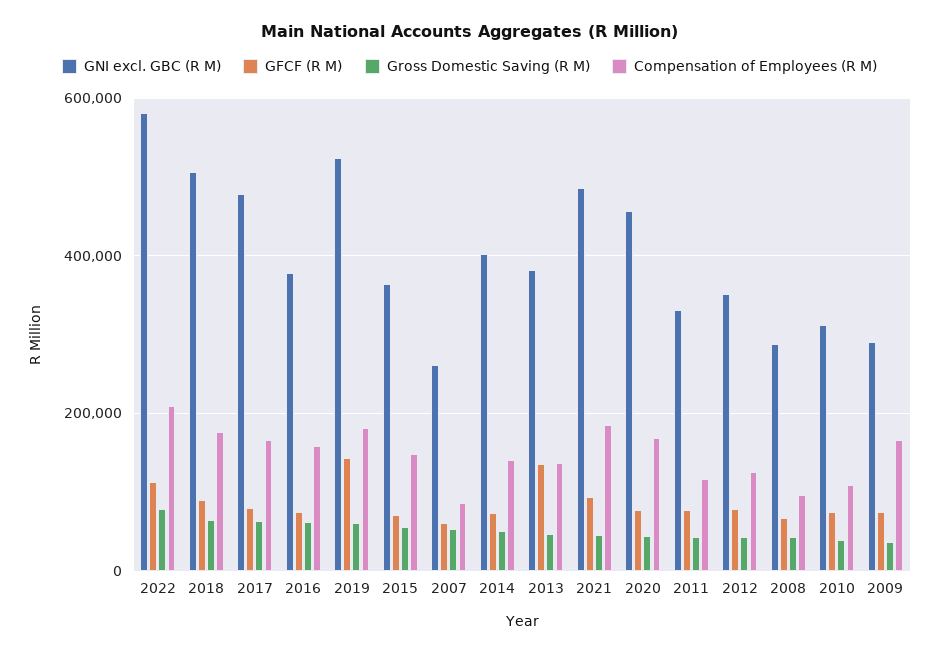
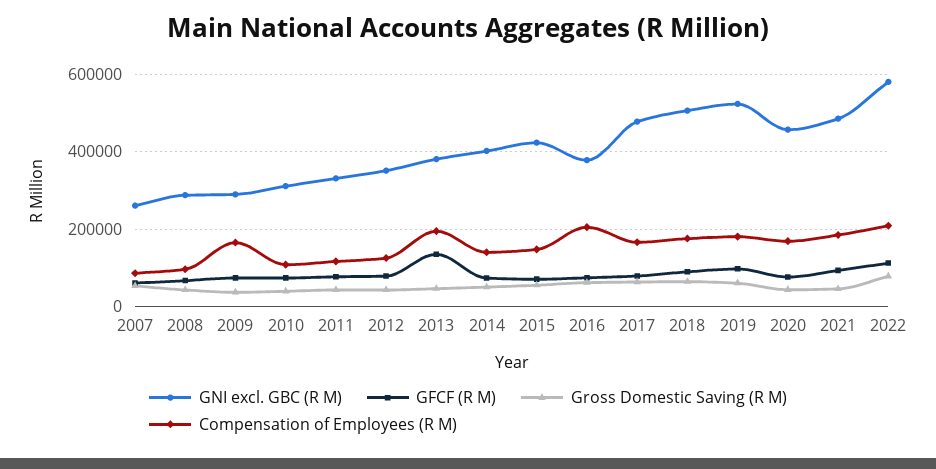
  {
    "GNI excl. GBC (R M)": {
      "2022": 580000,
      "2018": 500000,
      "2017": 480000,
      "2016": 380000,
      "2019": 520000,
-     "2015": 360000,
+     "2015": 420000,
      "2007": 260000,
      "2014": 400000,
      "2013": 380000,
      "2021": 480000,
      "2020": 460000,
      "2011": 340000,
      "2012": 360000,
      "2008": 280000,
      "2010": 320000,
      "2009": 300000
    },
    "GFCF (R M)": {
      "2022": 120000,
      "2018": 100000,
      "2017": 80000,
      "2016": 80000,
-     "2019": 140000,
+     "2019": 100000,
      "2015": 80000,
      "2007": 60000,
      "2014": 80000,
      "2013": 140000,
      "2021": 100000,
      "2020": 80000,
      "2011": 80000,
      "2012": 80000,
      "2008": 60000,
      "2010": 80000,
      "2009": 80000
    },
    "Gross Domestic Saving (R M)": {
      "2022": 80000,
      "2018": 60000,
      "2017": 60000,
      "2016": 60000,
      "2019": 60000,
      "2015": 60000,
      "2007": 60000,
      "2014": 60000,
      "2013": 40000,
      "2021": 40000,
      "2020": 40000,
      "2011": 40000,
      "2012": 40000,
      "2008": 40000,
      "2010": 40000,
      "2009": 40000
    },
    "Compensation of Employees (R M)": {
      "2022": 200000,
      "2018": 180000,
      "2017": 160000,
-     "2016": 160000,
+     "2016": 200000,
      "2019": 180000,
      "2015": 140000,
      "2007": 80000,
      "2014": 140000,
-     "2013": 140000,
+     "2013": 200000,
      "2021": 180000,
      "2020": 160000,
      "2011": 120000,
      "2012": 120000,
      "2008": 100000,
      "2010": 100000,
      "2009": 160000
    }
  }

